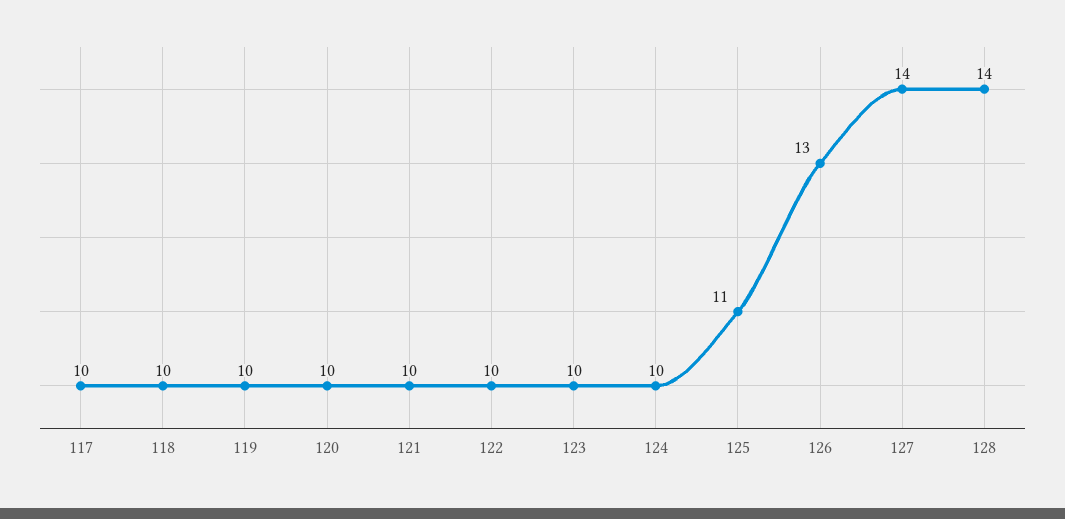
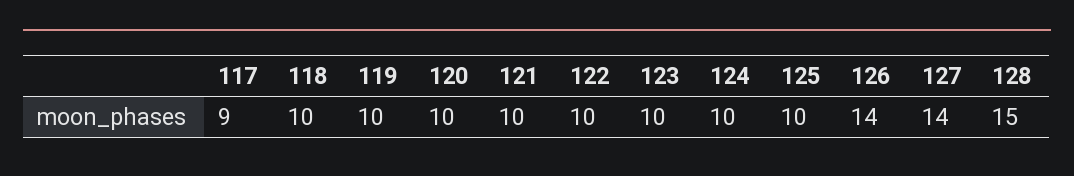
  {
-   "117": 10,
+   "117": 9,
    "118": 10,
    "119": 10,
    "120": 10,
    "121": 10,
    "122": 10,
    "123": 10,
    "124": 10,
-   "125": 11,
+   "125": 10,
-   "126": 13,
+   "126": 14,
    "127": 14,
-   "128": 14
+   "128": 15
  }

